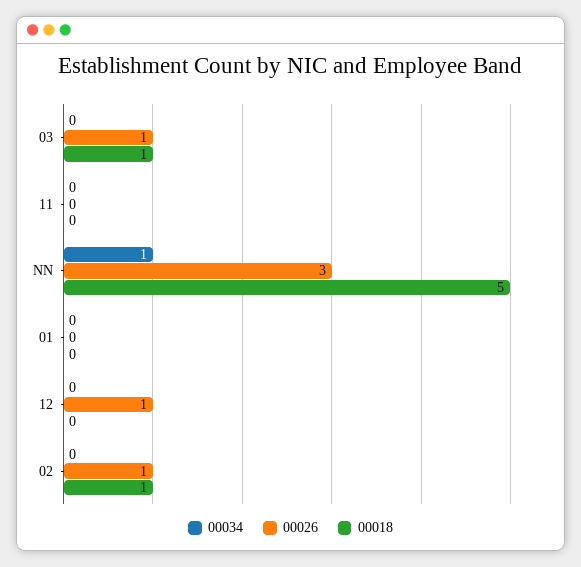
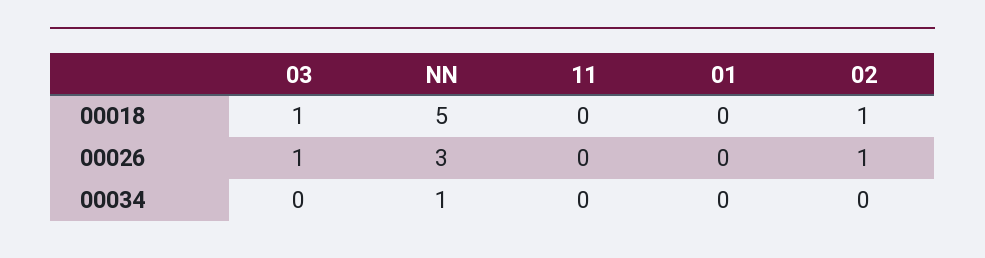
  {
    "00034": {
      "03": 0,
      "11": 0,
      "NN": 1,
      "01": 0,
-     "12": 0,
      "02": 0
    },
    "00026": {
      "03": 1,
      "11": 0,
      "NN": 3,
      "01": 0,
-     "12": 1,
      "02": 1
    },
    "00018": {
      "03": 1,
      "11": 0,
      "NN": 5,
      "01": 0,
-     "12": 0,
      "02": 1
    }
  }

